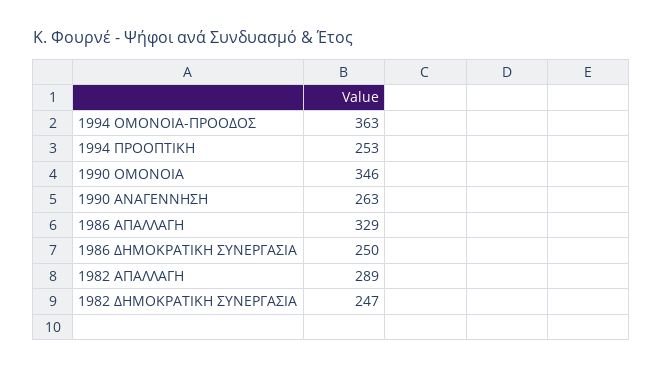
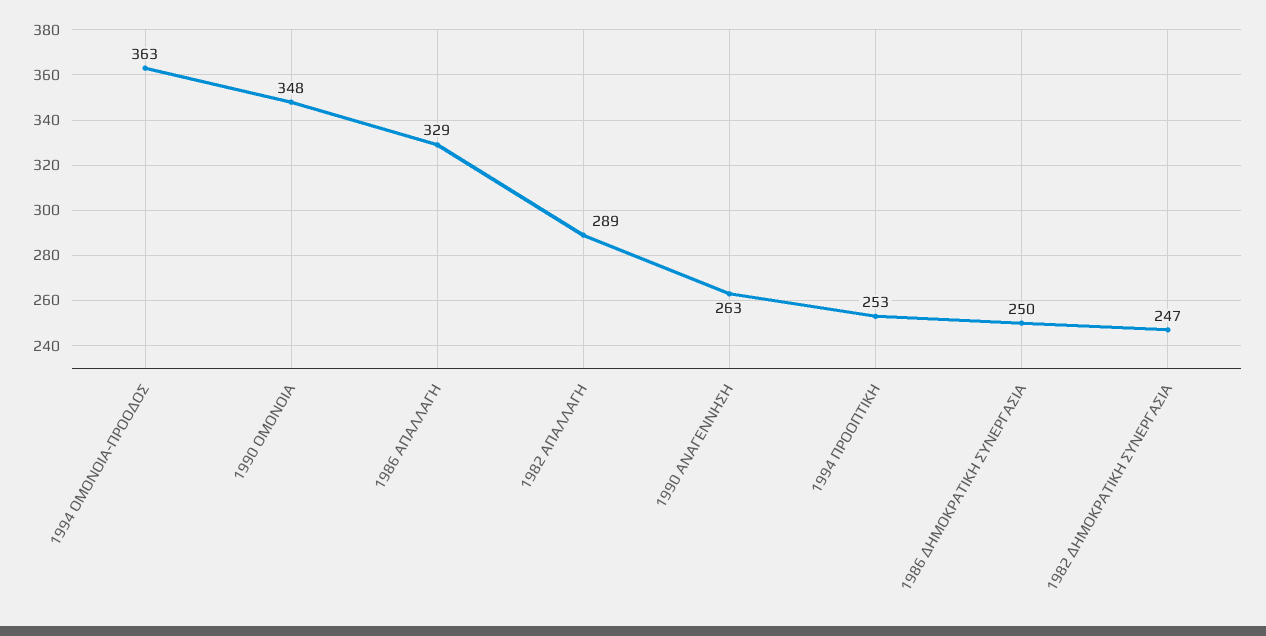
  {
    "1994 ΟΜΟΝΟΙΑ-ΠΡΟΟΔΟΣ": 363,
    "1994 ΠΡΟΟΠΤΙΚΗ": 253,
-   "1990 ΟΜΟΝΟΙΑ": 346,
+   "1990 ΟΜΟΝΟΙΑ": 348,
    "1990 ΑΝΑΓΕΝΝΗΣΗ": 263,
    "1986 ΑΠΑΛΛΑΓΗ": 329,
    "1986 ΔΗΜΟΚΡΑΤΙΚΗ ΣΥΝΕΡΓΑΣΙΑ": 250,
    "1982 ΑΠΑΛΛΑΓΗ": 289,
    "1982 ΔΗΜΟΚΡΑΤΙΚΗ ΣΥΝΕΡΓΑΣΙΑ": 247
  }

